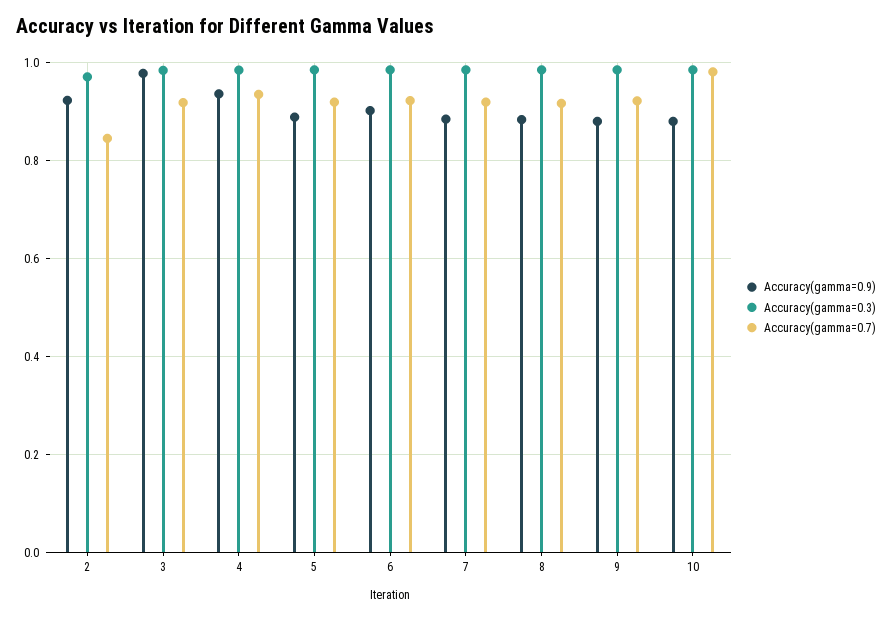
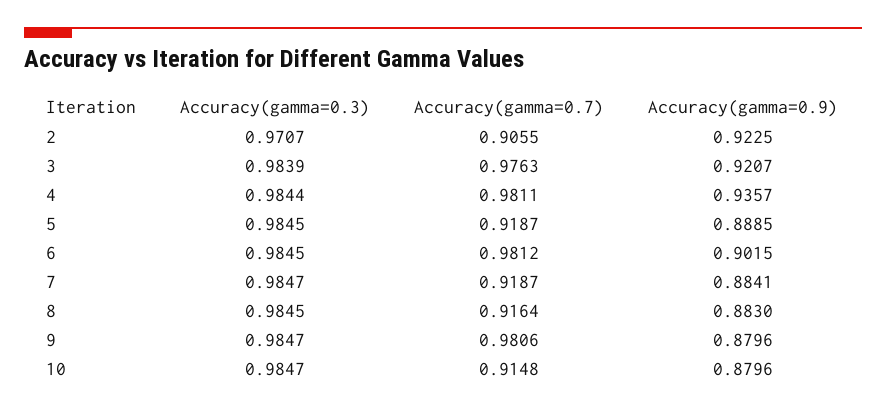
  {
    "Accuracy(gamma=0.9)": {
      "2": 0.9225,
-     "3": 0.98,
+     "3": 0.9207,
      "4": 0.9357,
      "5": 0.8885,
      "6": 0.9015,
      "7": 0.8841,
      "8": 0.883,
      "9": 0.8796,
      "10": 0.8796
    },
    "Accuracy(gamma=0.3)": {
      "2": 0.9707,
      "3": 0.9839,
      "4": 0.9844,
      "5": 0.9845,
      "6": 0.9845,
      "7": 0.9847,
      "8": 0.9845,
      "9": 0.9847,
      "10": 0.9847
    },
    "Accuracy(gamma=0.7)": {
-     "2": 0.84,
+     "2": 0.9055,
-     "3": 0.92,
+     "3": 0.9763,
-     "4": 0.94,
+     "4": 0.9811,
      "5": 0.9187,
-     "6": 0.92,
+     "6": 0.9812,
      "7": 0.9187,
      "8": 0.9164,
-     "9": 0.92,
+     "9": 0.9806,
-     "10": 0.98
+     "10": 0.9148
    }
  }

